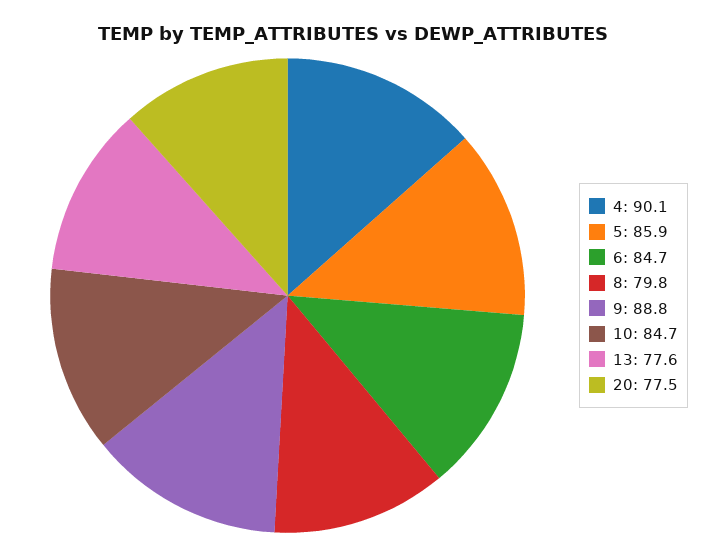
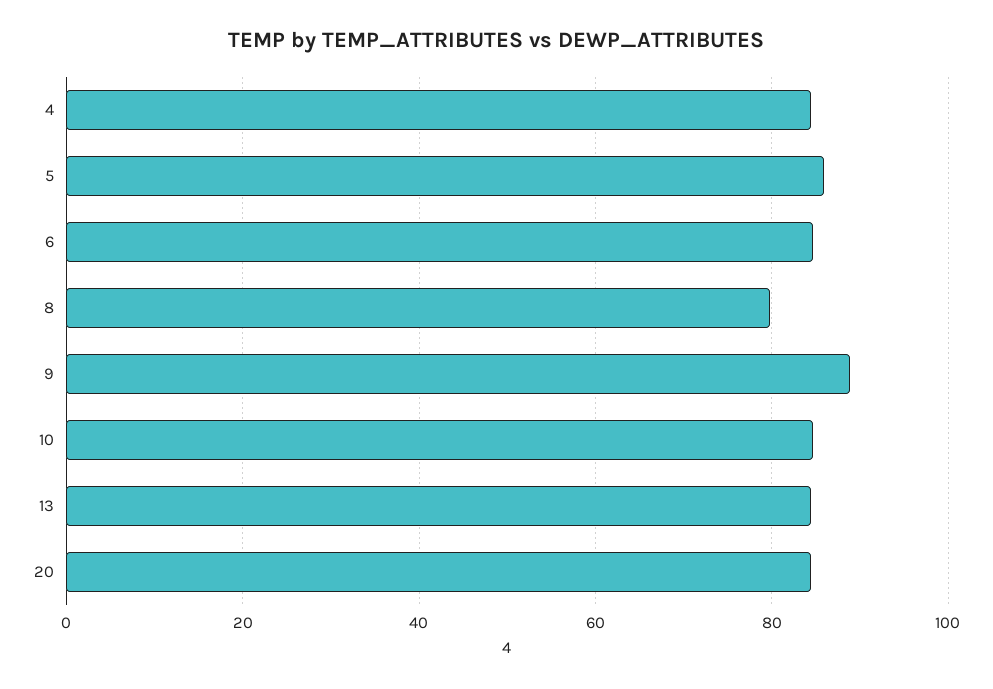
  {
-   "4": 90.1,
+   "4": 84,
    "5": 85.9,
    "6": 84.7,
    "8": 79.8,
    "9": 88.8,
    "10": 84.7,
-   "13": 77.6,
+   "13": 84,
-   "20": 77.5
+   "20": 84
  }

